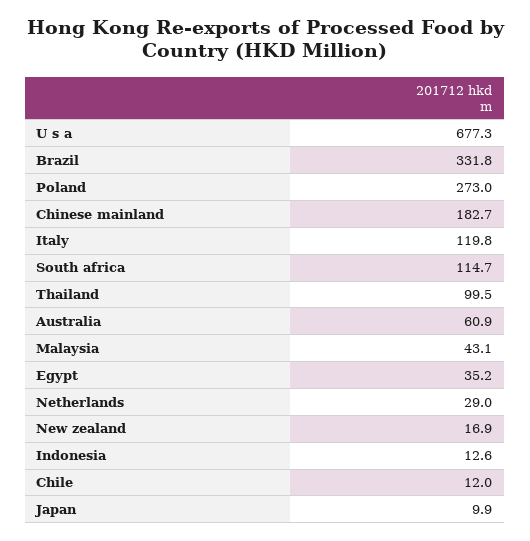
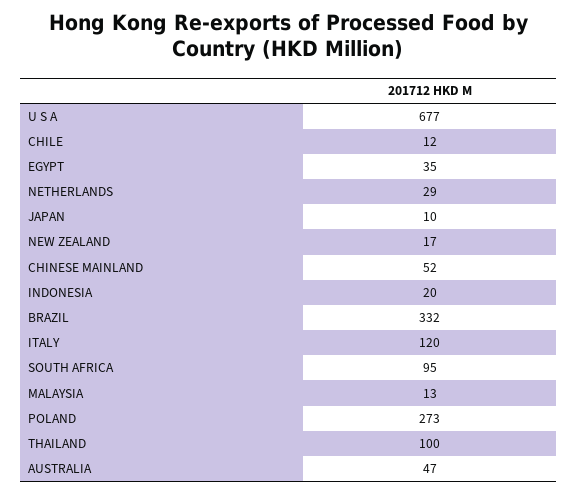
  {
    "U s a": 677.3,
    "Brazil": 331.8,
    "Poland": 273,
-   "Chinese mainland": 182.7,
+   "Chinese mainland": 52,
    "Italy": 119.8,
-   "South africa": 114.7,
+   "South africa": 95,
    "Thailand": 99.5,
-   "Australia": 60.9,
+   "Australia": 47,
-   "Malaysia": 43.1,
+   "Malaysia": 13,
    "Egypt": 35.2,
    "Netherlands": 29,
    "New zealand": 16.9,
-   "Indonesia": 12.6,
+   "Indonesia": 20,
    "Chile": 12,
    "Japan": 9.9
  }

